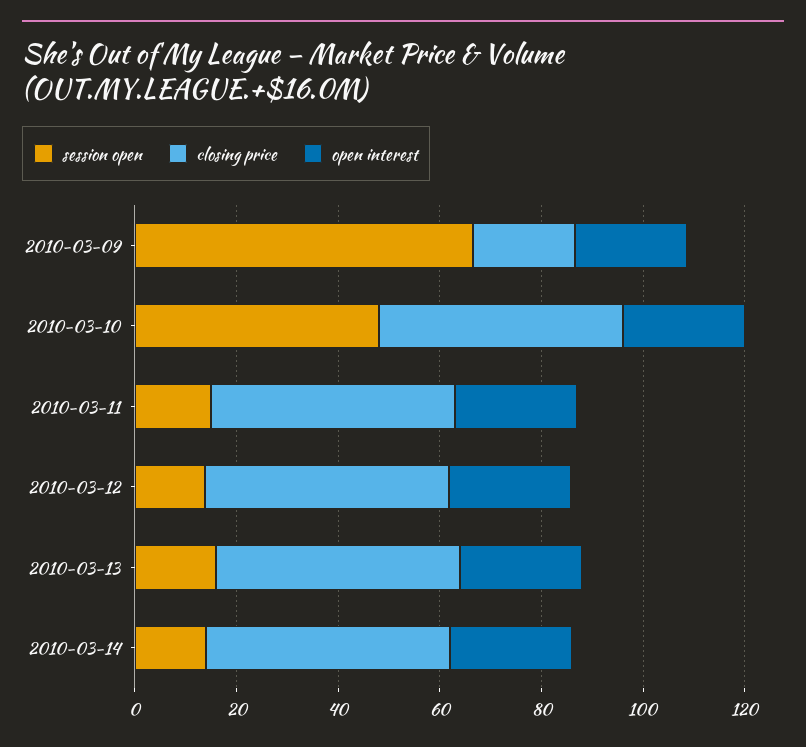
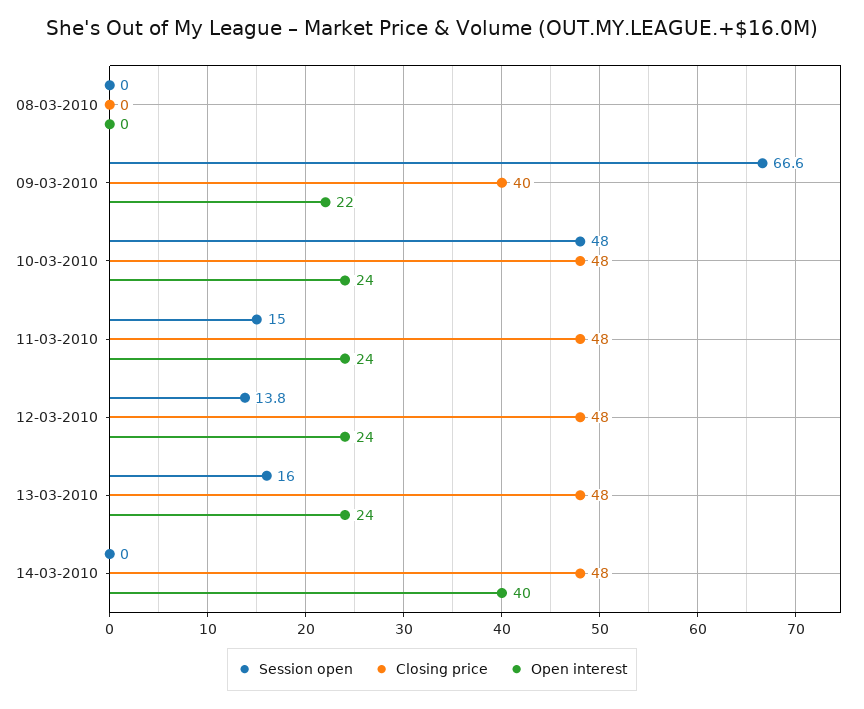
  {
    "session open": {
      "2010-03-09": 66.6,
      "2010-03-10": 48,
      "2010-03-11": 15,
      "2010-03-12": 13.8,
      "2010-03-13": 16,
-     "2010-03-14": 15
+     "2010-03-14": 0,
+     "08-03-2010": 0
    },
    "closing price": {
-     "2010-03-09": 20,
+     "2010-03-09": 40,
      "2010-03-10": 48,
      "2010-03-11": 48,
      "2010-03-12": 48,
      "2010-03-13": 48,
-     "2010-03-14": 48
+     "2010-03-14": 48,
+     "08-03-2010": 0
    },
    "open interest": {
      "2010-03-09": 22,
      "2010-03-10": 24,
      "2010-03-11": 24,
      "2010-03-12": 24,
      "2010-03-13": 24,
-     "2010-03-14": 25
+     "2010-03-14": 40,
+     "08-03-2010": 0
    }
  }

